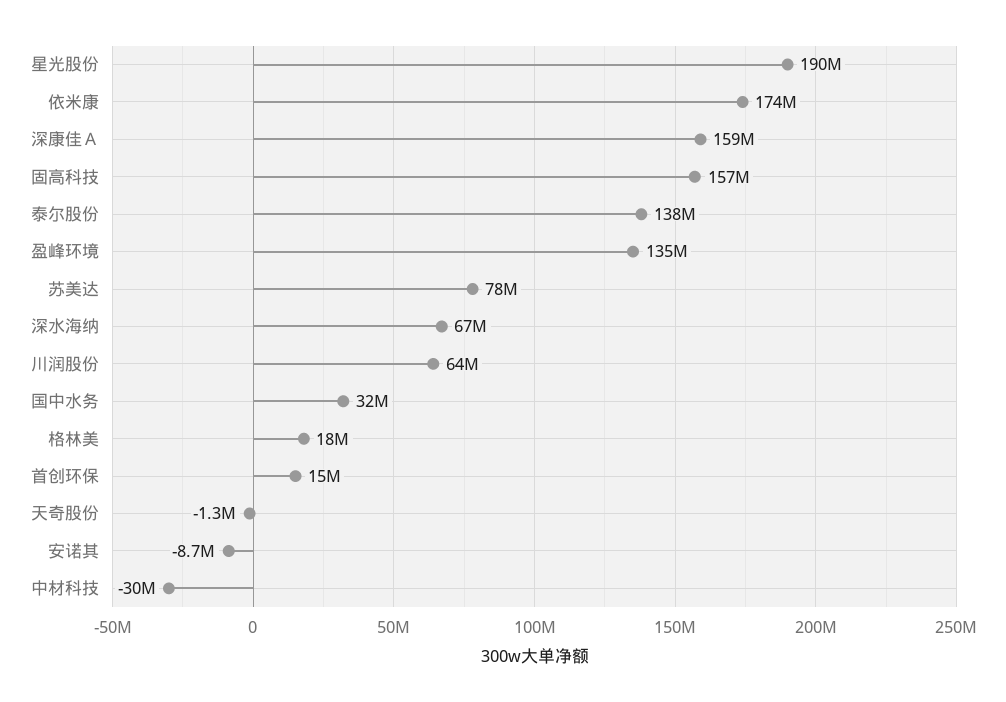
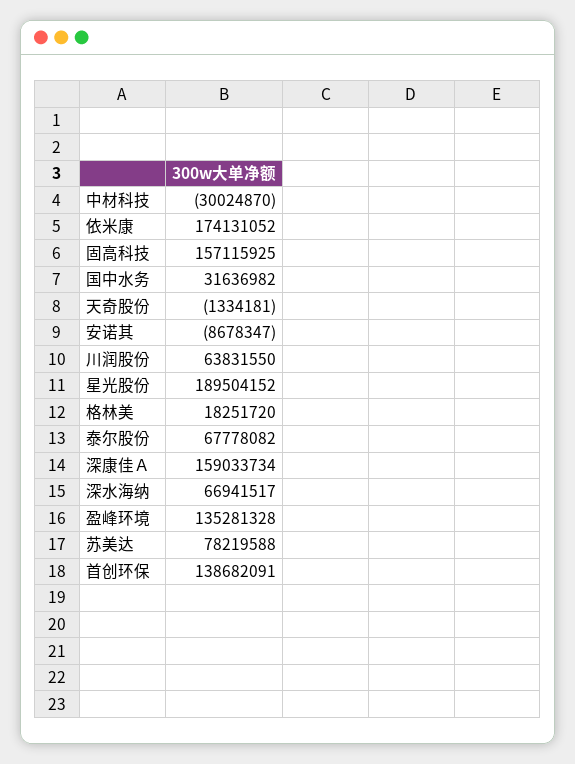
  {
    "星光股份": 189504152,
    "依米康": 174131052,
    "深康佳Ａ": 159033734,
    "固高科技": 157115925,
-   "泰尔股份": 138000000,
+   "泰尔股份": 67778082,
    "盈峰环境": 135281328,
    "苏美达": 78219588,
    "深水海纳": 66941517,
    "川润股份": 63831550,
    "国中水务": 31636982,
    "格林美": 18251720,
-   "首创环保": 15000000,
+   "首创环保": 138682091,
    "天奇股份": -1334181,
    "安诺其": -8678347,
    "中材科技": -30024870
  }

